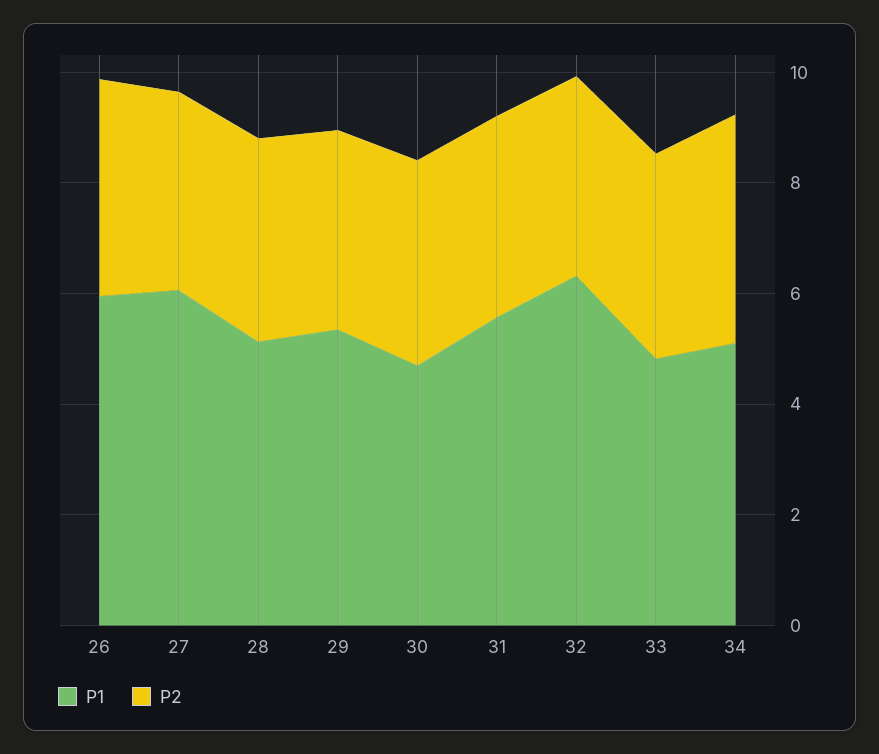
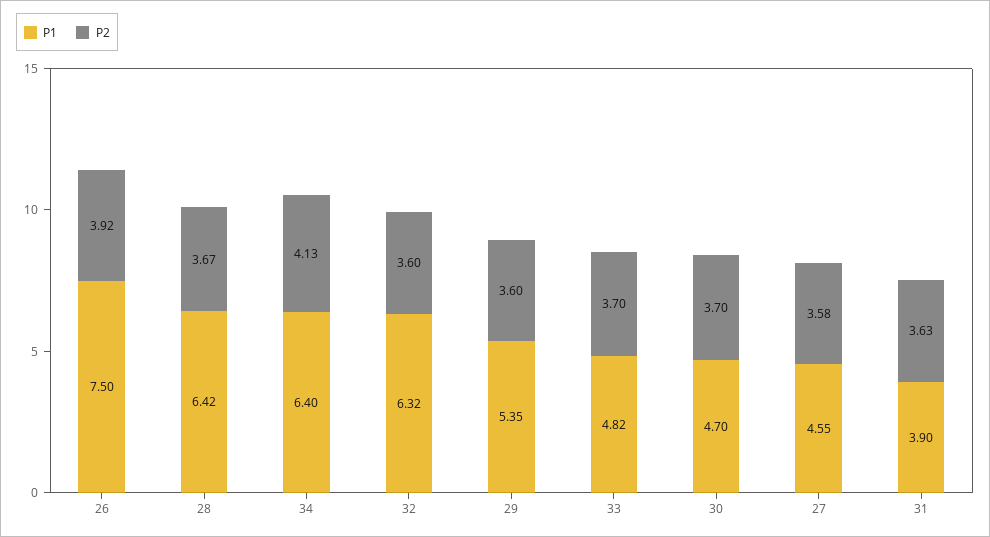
  {
    "P1": {
-     "26": 6,
+     "26": 7.5,
-     "27": 6,
+     "27": 4.55,
-     "28": 5,
+     "28": 6.42,
      "29": 5.35,
      "30": 4.7,
-     "31": 5.5,
+     "31": 3.9,
      "32": 6.32,
      "33": 4.82,
-     "34": 5
+     "34": 6.4
    },
    "P2": {
      "26": 3.92,
      "27": 3.58,
      "28": 3.67,
      "29": 3.6,
      "30": 3.7,
      "31": 3.63,
      "32": 3.6,
      "33": 3.7,
      "34": 4.13
    }
  }

